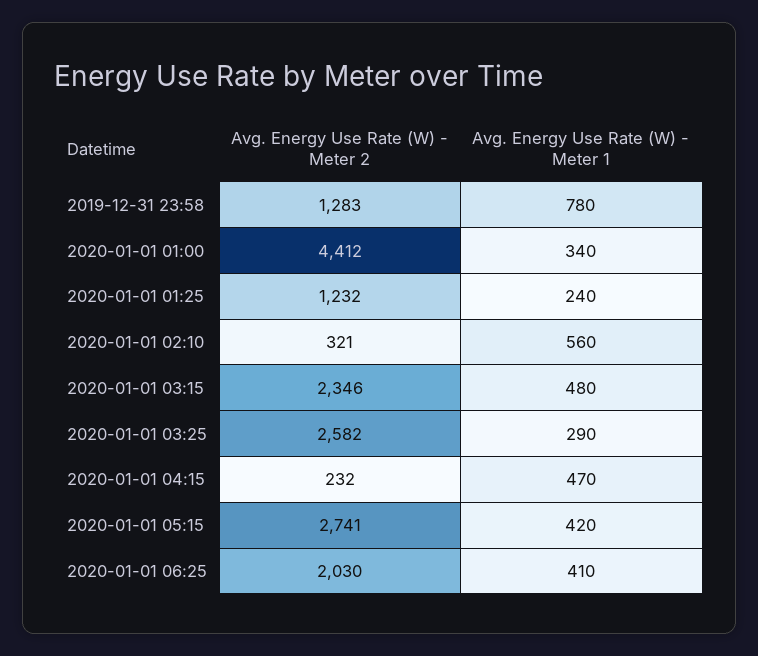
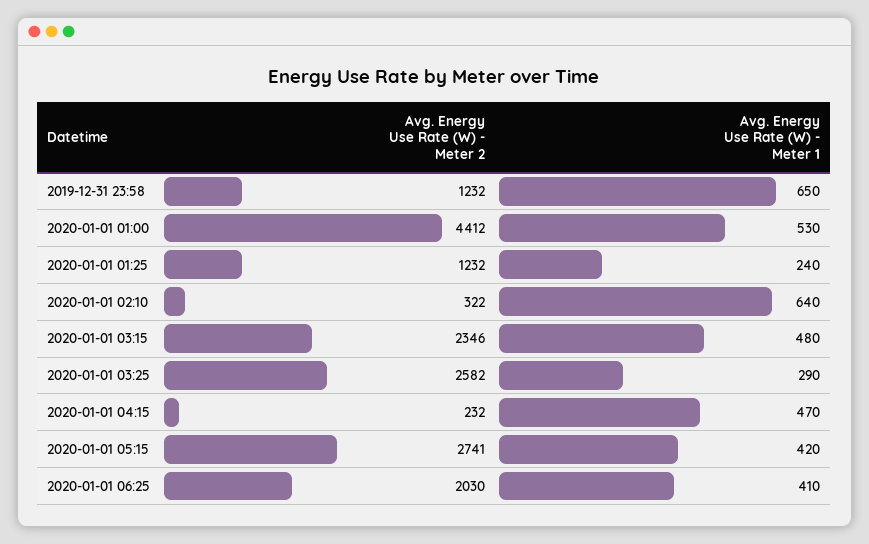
  {
    "Avg. Energy Use Rate (W) - Meter 2": {
-     "2019-12-31 23:58": 1283,
+     "2019-12-31 23:58": 1232,
      "2020-01-01 01:00": 4412,
      "2020-01-01 01:25": 1232,
-     "2020-01-01 02:10": 321,
+     "2020-01-01 02:10": 322,
      "2020-01-01 03:15": 2346,
      "2020-01-01 03:25": 2582,
      "2020-01-01 04:15": 232,
      "2020-01-01 05:15": 2741,
      "2020-01-01 06:25": 2030
    },
    "Avg. Energy Use Rate (W) - Meter 1": {
-     "2019-12-31 23:58": 780,
+     "2019-12-31 23:58": 650,
-     "2020-01-01 01:00": 340,
+     "2020-01-01 01:00": 530,
      "2020-01-01 01:25": 240,
-     "2020-01-01 02:10": 560,
+     "2020-01-01 02:10": 640,
      "2020-01-01 03:15": 480,
      "2020-01-01 03:25": 290,
      "2020-01-01 04:15": 470,
      "2020-01-01 05:15": 420,
      "2020-01-01 06:25": 410
    }
  }

